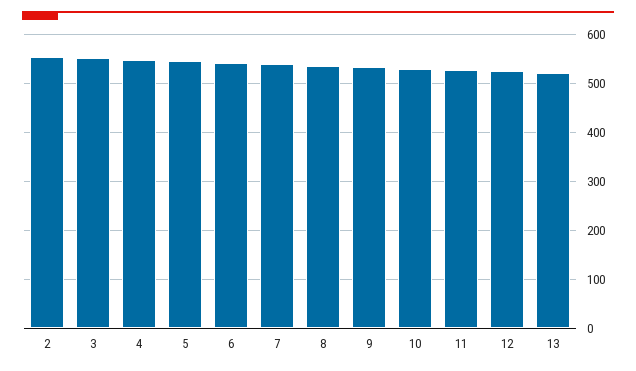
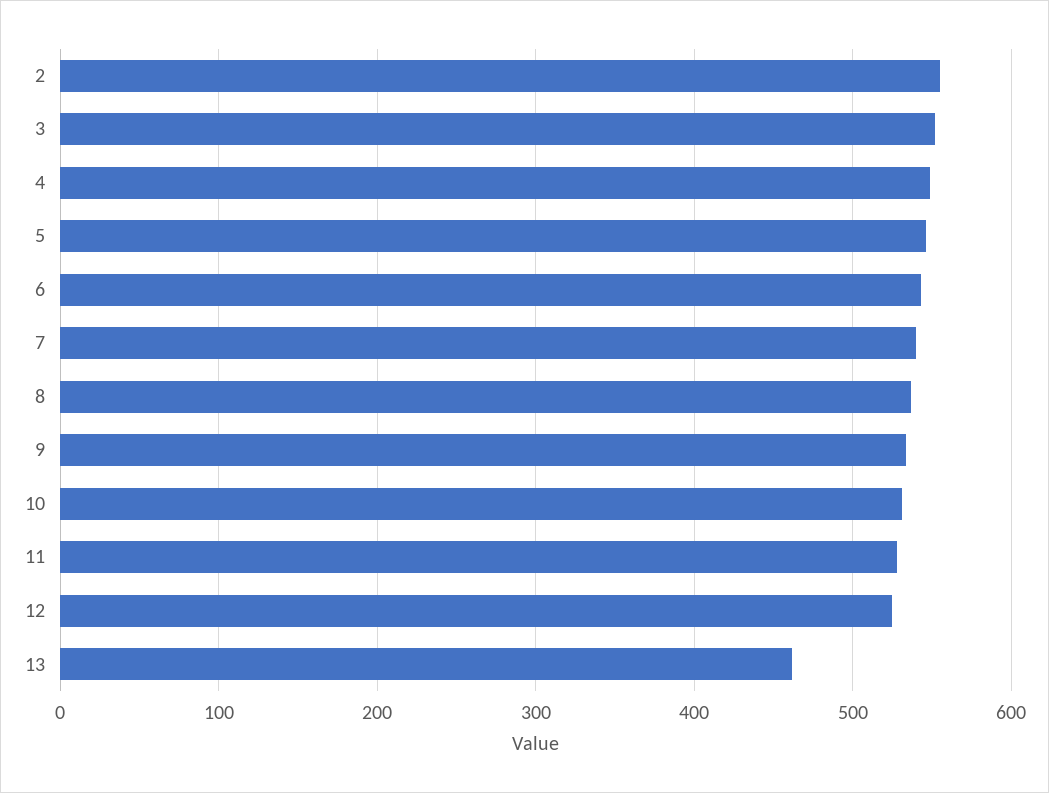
  {
    "2": 560,
    "3": 550,
    "4": 550,
    "5": 550,
    "6": 540,
    "7": 540,
    "8": 540,
    "9": 530,
    "10": 530,
    "11": 530,
    "12": 530,
-   "13": 520
+   "13": 460
  }

